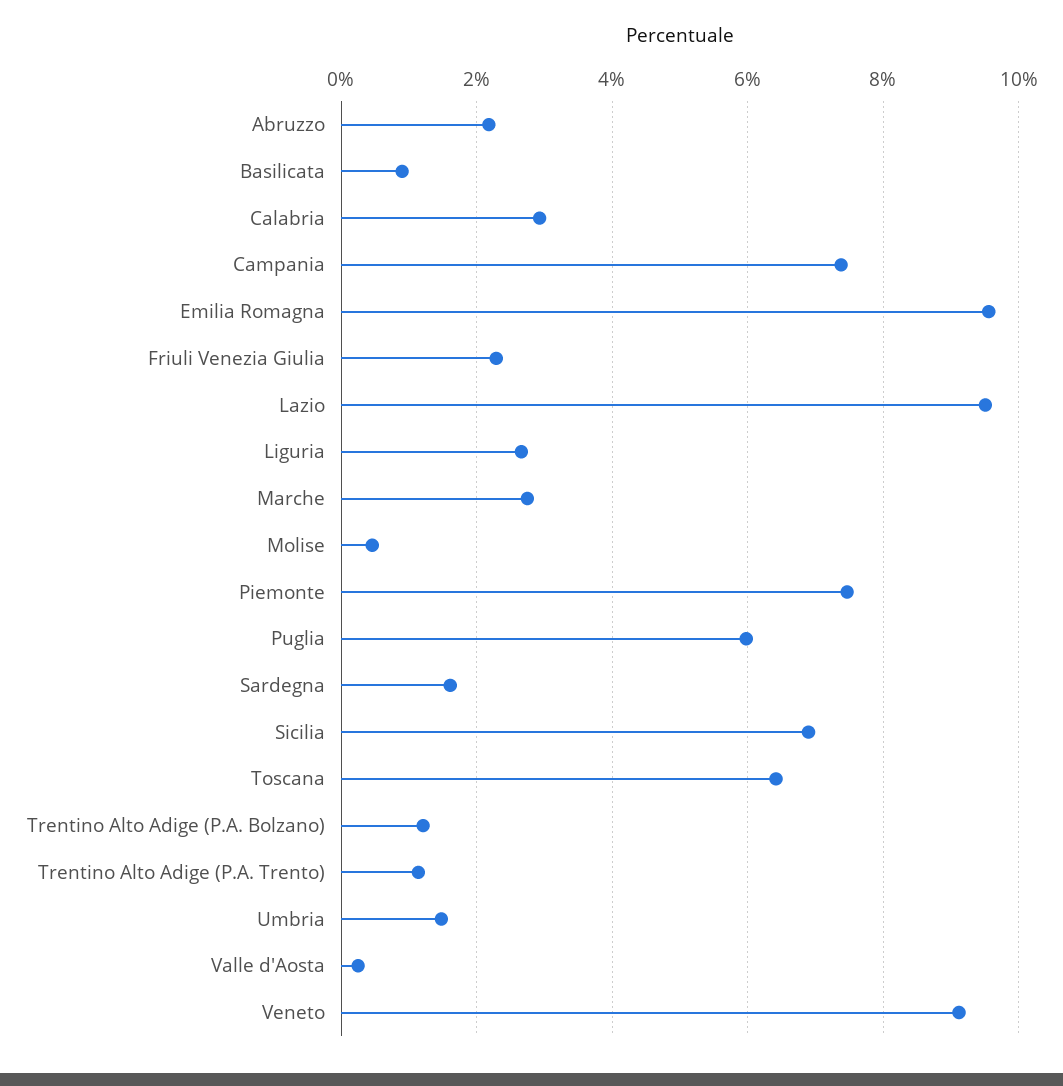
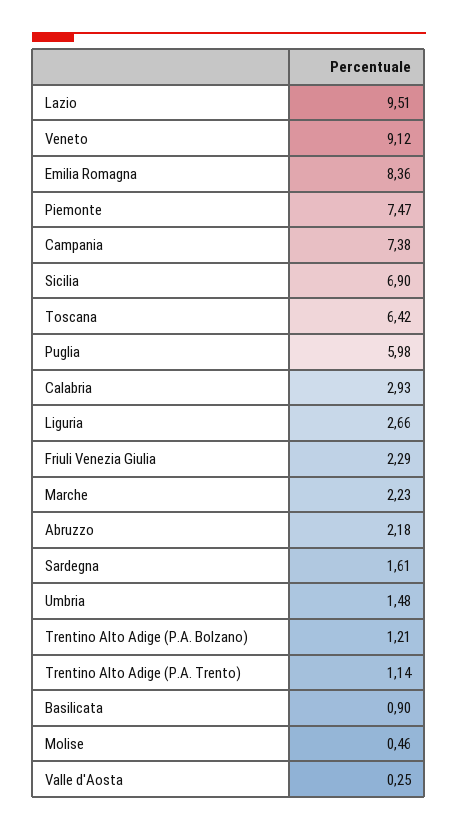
  {
    "Abruzzo": 2.18,
    "Basilicata": 0.9,
    "Calabria": 2.93,
    "Campania": 7.38,
-   "Emilia Romagna": 9.6,
+   "Emilia Romagna": 8.36,
    "Friuli Venezia Giulia": 2.29,
    "Lazio": 9.51,
    "Liguria": 2.66,
-   "Marche": 2.8,
+   "Marche": 2.23,
    "Molise": 0.46,
    "Piemonte": 7.47,
    "Puglia": 5.98,
    "Sardegna": 1.61,
    "Sicilia": 6.9,
    "Toscana": 6.42,
    "Trentino Alto Adige (P.A. Bolzano)": 1.21,
    "Trentino Alto Adige (P.A. Trento)": 1.14,
    "Umbria": 1.48,
    "Valle d'Aosta": 0.25,
    "Veneto": 9.12
  }

